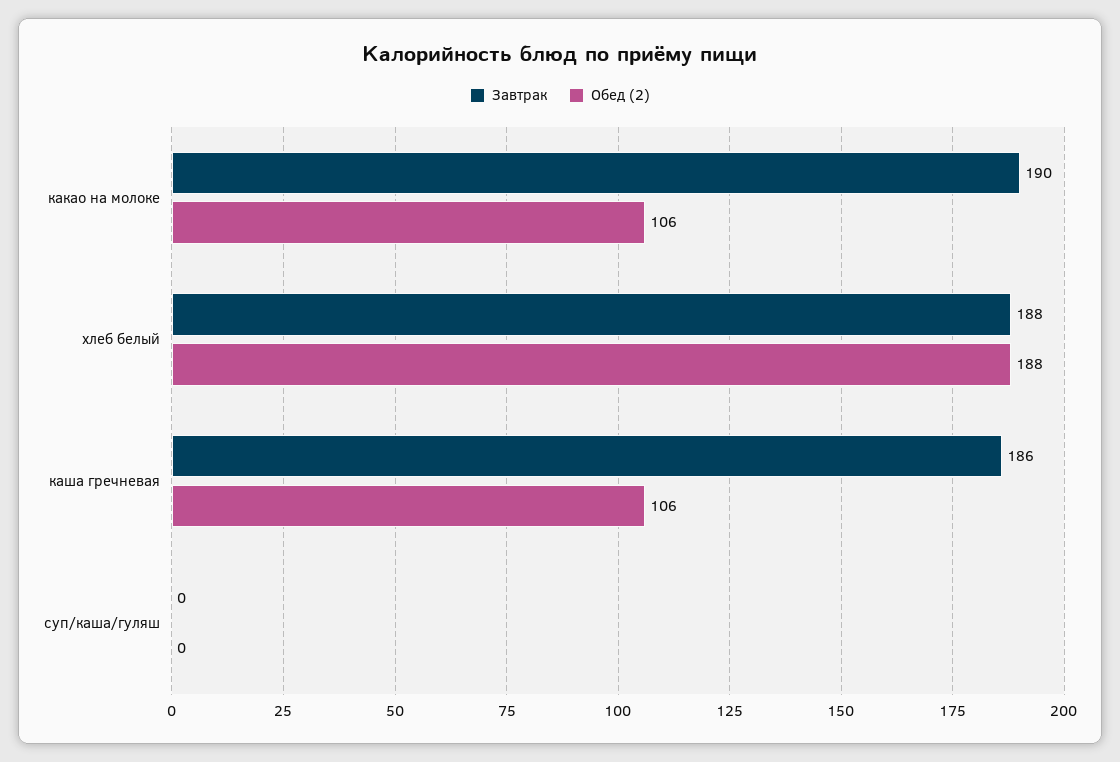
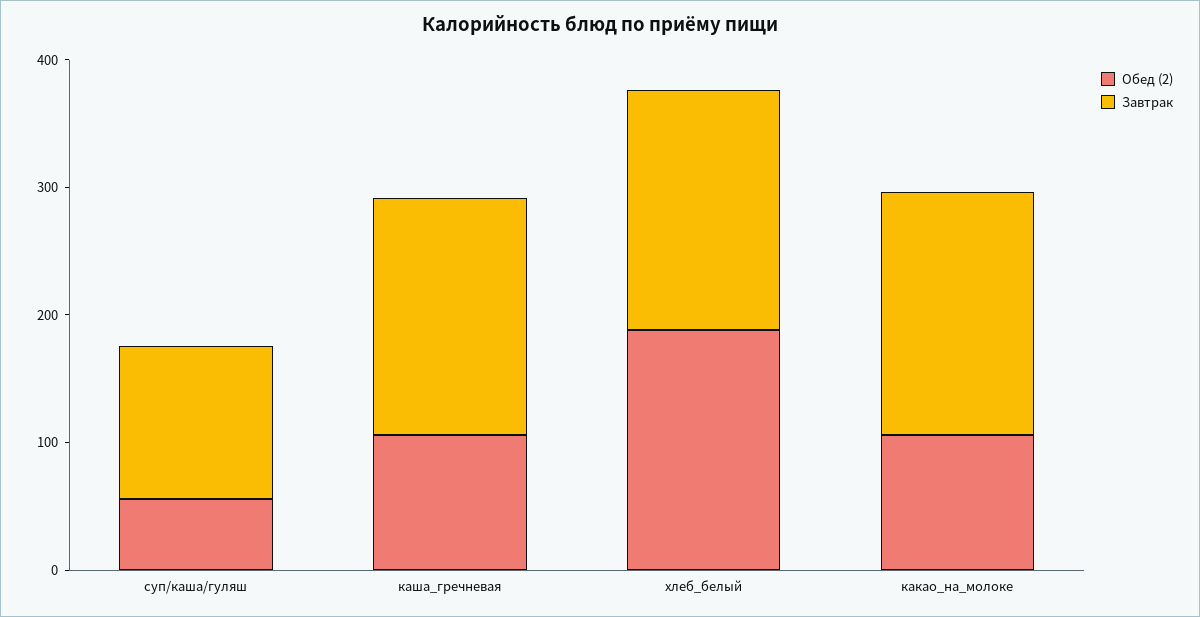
  {
    "Завтрак": {
      "какао на молоке": 190,
      "хлеб белый": 188,
      "каша гречневая": 186,
-     "суп/каша/гуляш": 0
+     "суп/каша/гуляш": 120
    },
    "Обед (2)": {
      "какао на молоке": 106,
      "хлеб белый": 188,
      "каша гречневая": 106,
-     "суп/каша/гуляш": 0
+     "суп/каша/гуляш": 60
    }
  }

